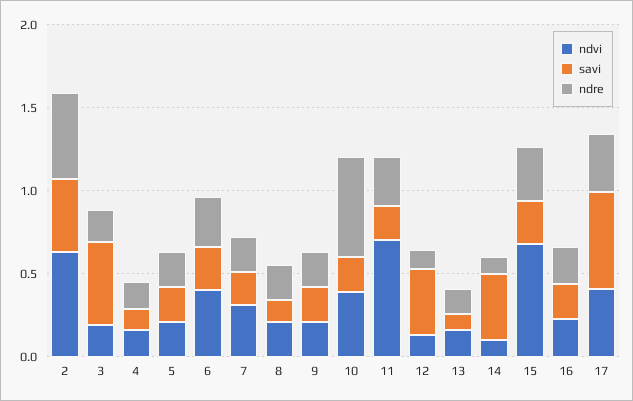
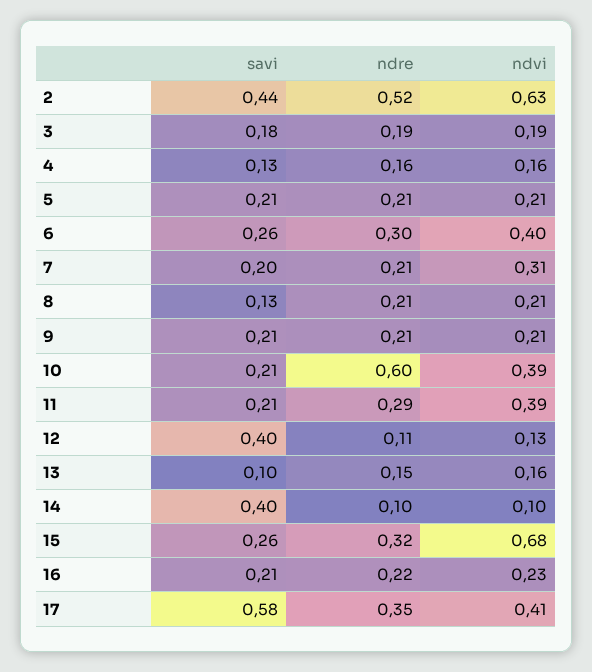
  {
    "ndvi": {
      "2": 0.63,
      "3": 0.19,
      "4": 0.16,
      "5": 0.21,
      "6": 0.4,
      "7": 0.31,
      "8": 0.21,
      "9": 0.21,
      "10": 0.39,
-     "11": 0.7,
+     "11": 0.39,
      "12": 0.13,
      "13": 0.16,
      "14": 0.1,
      "15": 0.68,
      "16": 0.23,
      "17": 0.41
    },
    "savi": {
      "2": 0.44,
-     "3": 0.5,
+     "3": 0.18,
      "4": 0.13,
      "5": 0.21,
      "6": 0.26,
      "7": 0.2,
      "8": 0.13,
      "9": 0.21,
      "10": 0.21,
      "11": 0.21,
      "12": 0.4,
      "13": 0.1,
      "14": 0.4,
      "15": 0.26,
      "16": 0.21,
      "17": 0.58
    },
    "ndre": {
      "2": 0.52,
      "3": 0.19,
      "4": 0.16,
      "5": 0.21,
      "6": 0.3,
      "7": 0.21,
      "8": 0.21,
      "9": 0.21,
      "10": 0.6,
      "11": 0.29,
      "12": 0.11,
      "13": 0.15,
      "14": 0.1,
      "15": 0.32,
      "16": 0.22,
      "17": 0.35
    }
  }

